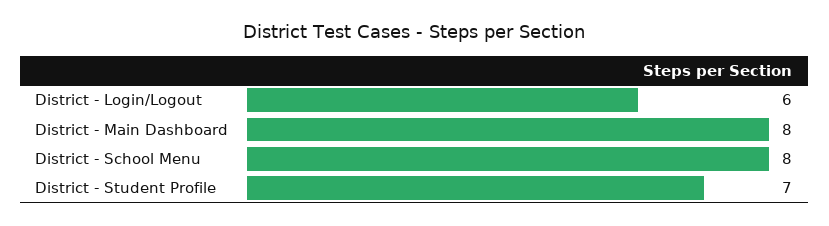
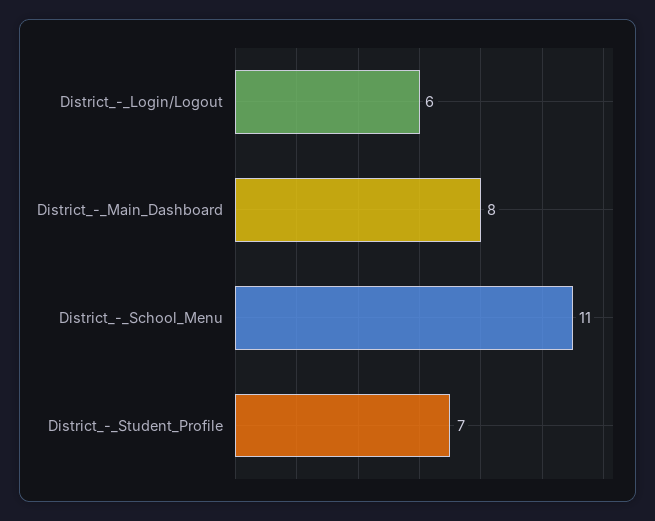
  {
    "District - Login/Logout": 6,
    "District - Main Dashboard": 8,
-   "District - School Menu": 8,
+   "District - School Menu": 11,
    "District - Student Profile": 7
  }

